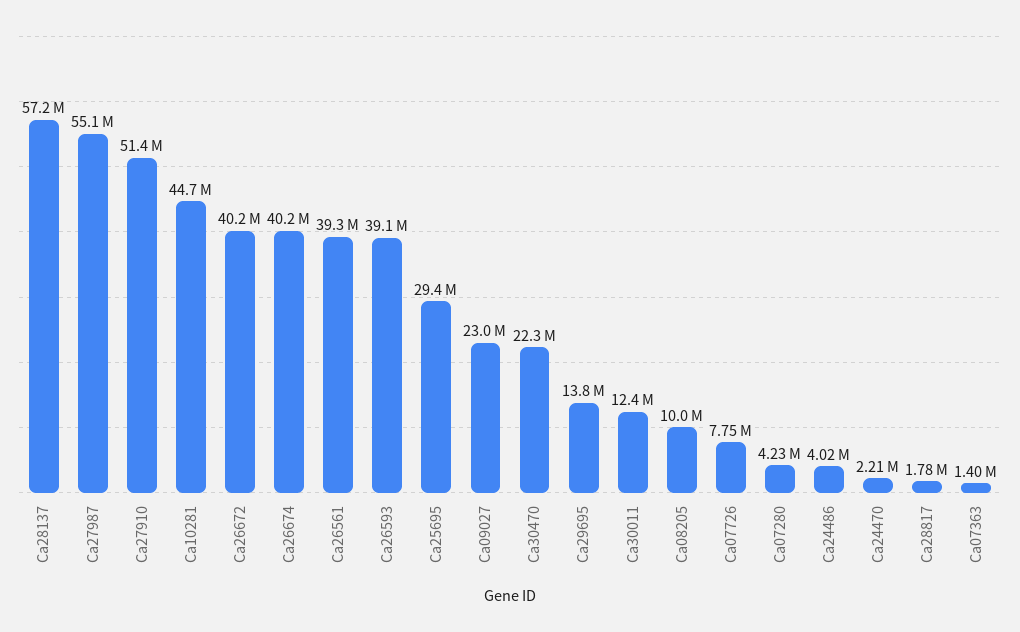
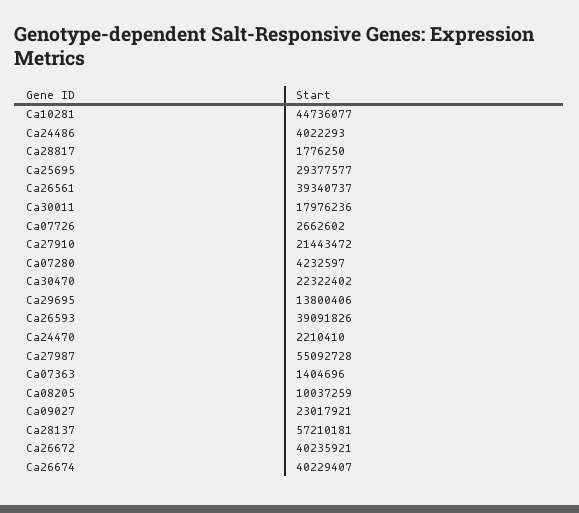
  {
    "Ca28137": 57210181,
    "Ca27987": 55092728,
-   "Ca27910": 51400000,
+   "Ca27910": 21443472,
    "Ca10281": 44736077,
    "Ca26672": 40235921,
    "Ca26674": 40229407,
    "Ca26561": 39340737,
    "Ca26593": 39091826,
    "Ca25695": 29377577,
    "Ca09027": 23017921,
    "Ca30470": 22322402,
    "Ca29695": 13800406,
-   "Ca30011": 12400000,
+   "Ca30011": 17976236,
    "Ca08205": 10037259,
-   "Ca07726": 7750000,
+   "Ca07726": 2662602,
    "Ca07280": 4232597,
    "Ca24486": 4022293,
    "Ca24470": 2210410,
    "Ca28817": 1776250,
    "Ca07363": 1404696
  }

